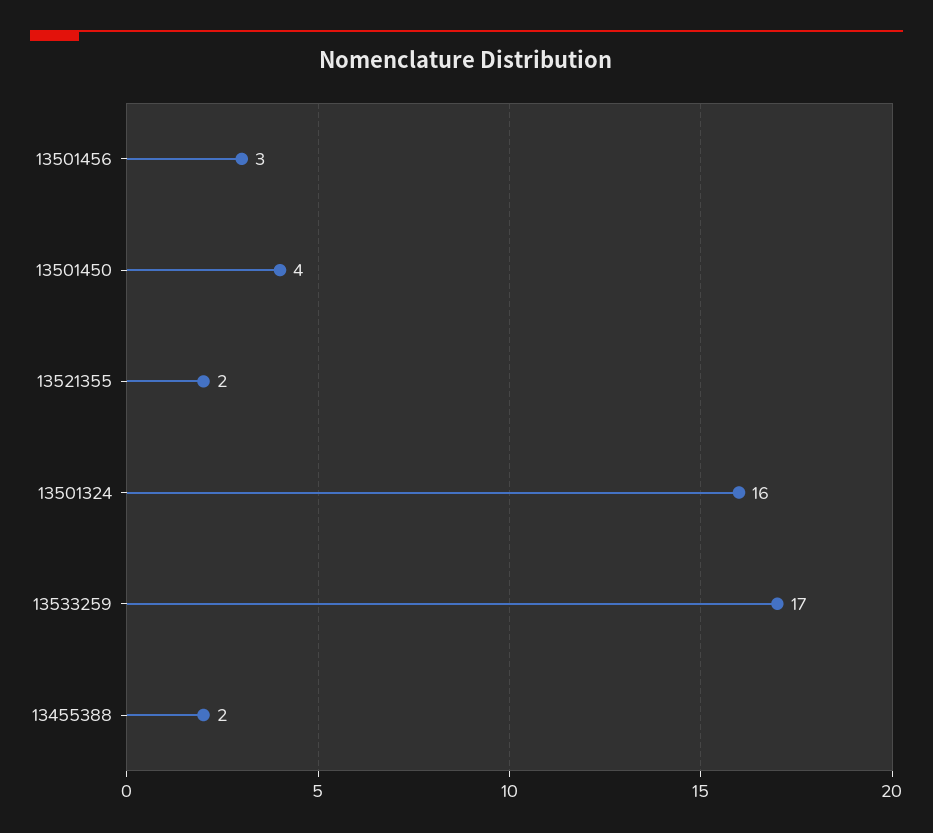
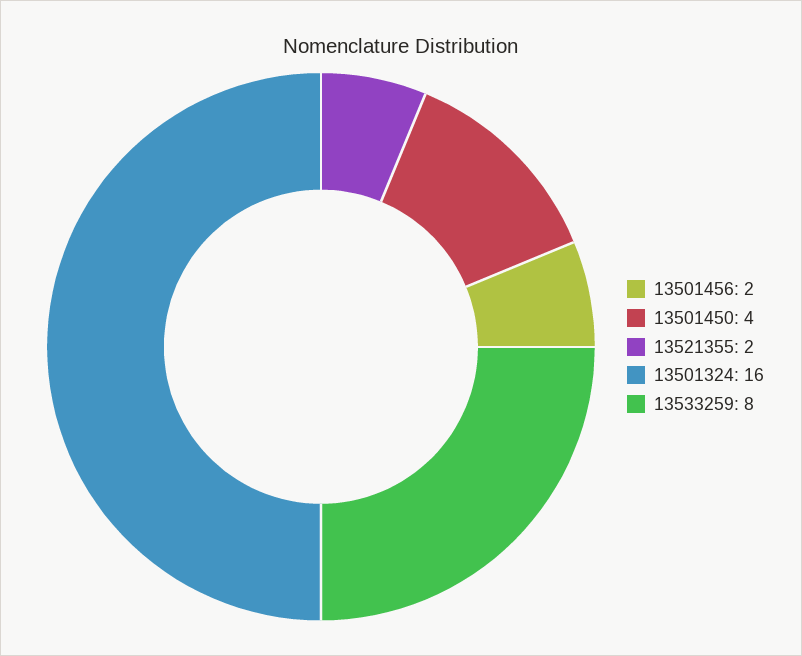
  {
-   "13501456": 3,
+   "13501456": 2,
    "13501450": 4,
    "13521355": 2,
    "13501324": 16,
-   "13533259": 17,
+   "13533259": 8
-   "13455388": 2
  }

